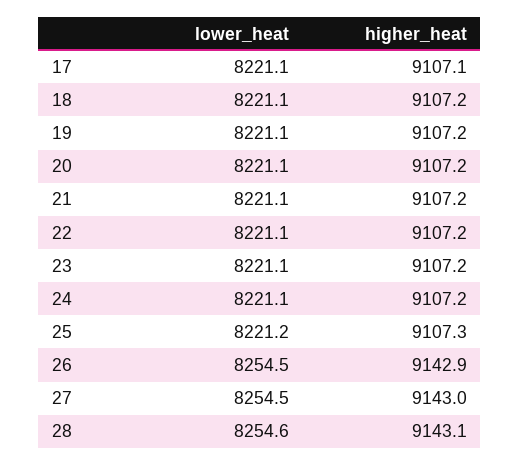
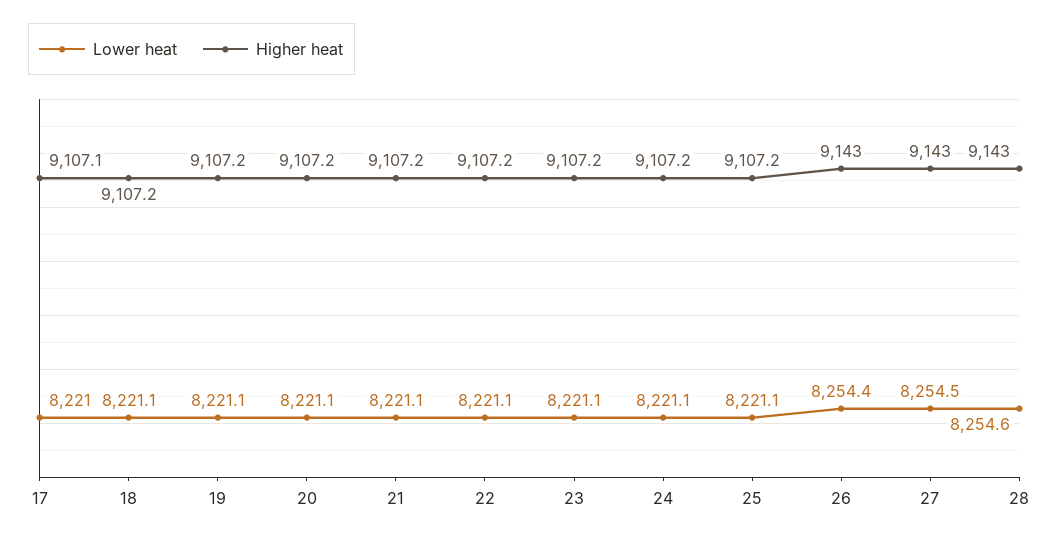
  {
    "lower_heat": {
-     "17": 8221.1,
+     "17": 8221,
      "18": 8221.1,
      "19": 8221.1,
      "20": 8221.1,
      "21": 8221.1,
      "22": 8221.1,
      "23": 8221.1,
      "24": 8221.1,
-     "25": 8221.2,
+     "25": 8221.1,
-     "26": 8254.5,
+     "26": 8254.4,
      "27": 8254.5,
      "28": 8254.6
    },
    "higher_heat": {
      "17": 9107.1,
      "18": 9107.2,
      "19": 9107.2,
      "20": 9107.2,
      "21": 9107.2,
      "22": 9107.2,
      "23": 9107.2,
      "24": 9107.2,
-     "25": 9107.3,
+     "25": 9107.2,
-     "26": 9142.9,
+     "26": 9143,
      "27": 9143,
-     "28": 9143.1
+     "28": 9143
    }
  }

